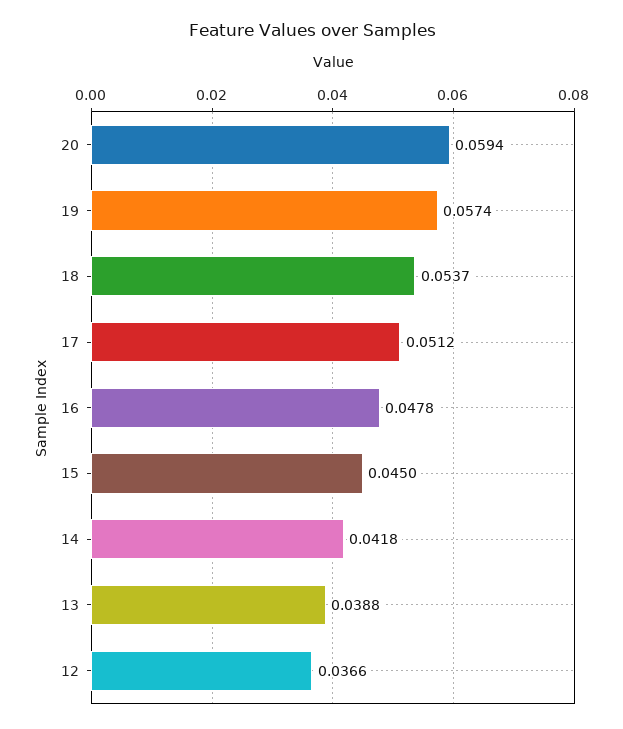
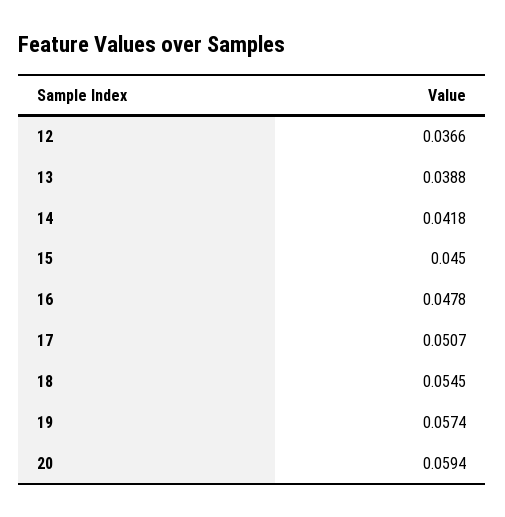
  {
    "20": 0.0594,
    "19": 0.0574,
-   "18": 0.0537,
+   "18": 0.0545,
-   "17": 0.0512,
+   "17": 0.0507,
    "16": 0.0478,
    "15": 0.045,
    "14": 0.0418,
    "13": 0.0388,
    "12": 0.0366
  }

